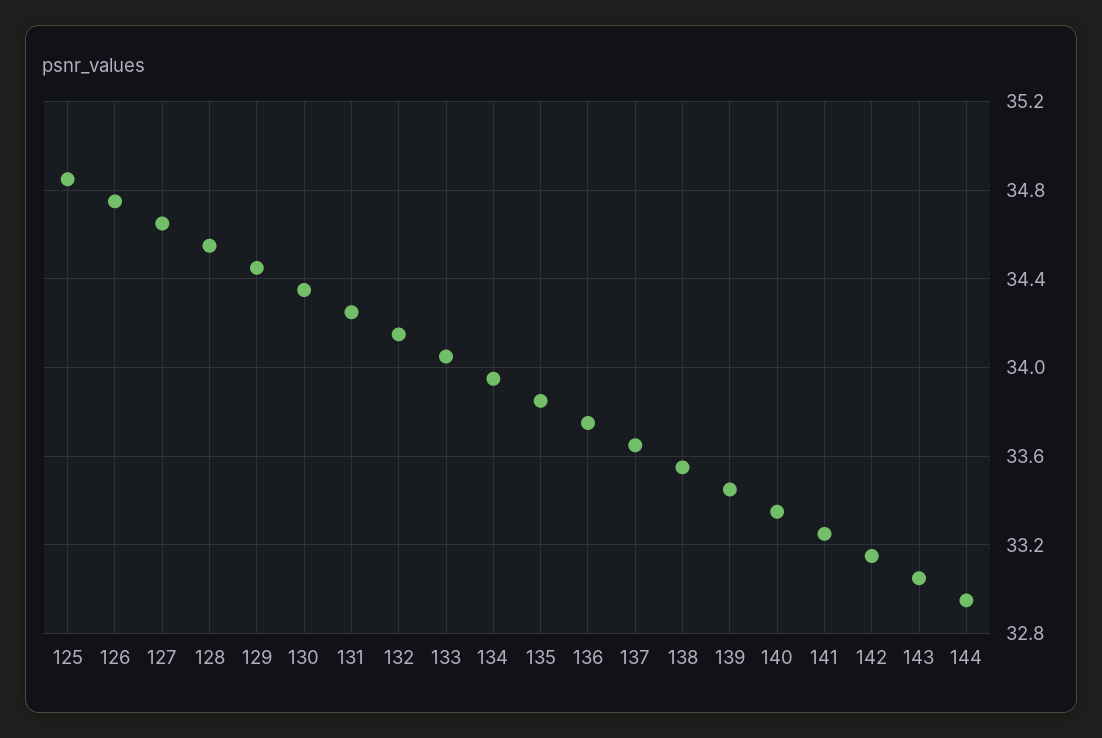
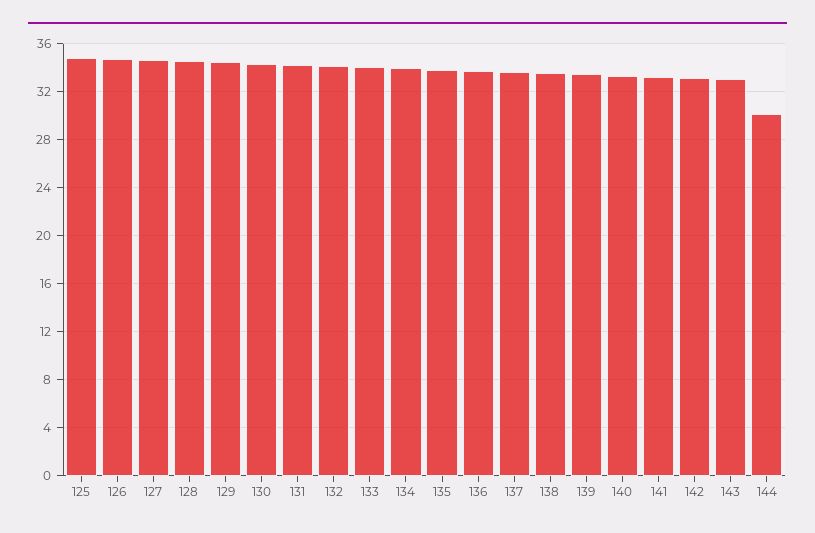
  {
    "125": 34.85,
    "126": 34.75,
    "127": 34.65,
    "128": 34.55,
    "129": 34.45,
    "130": 34.35,
    "131": 34.25,
    "132": 34.15,
    "133": 34.05,
    "134": 33.95,
    "135": 33.85,
    "136": 33.75,
    "137": 33.65,
    "138": 33.55,
    "139": 33.45,
    "140": 33.35,
    "141": 33.25,
    "142": 33.15,
    "143": 33.05,
-   "144": 32.95
+   "144": 30
  }

